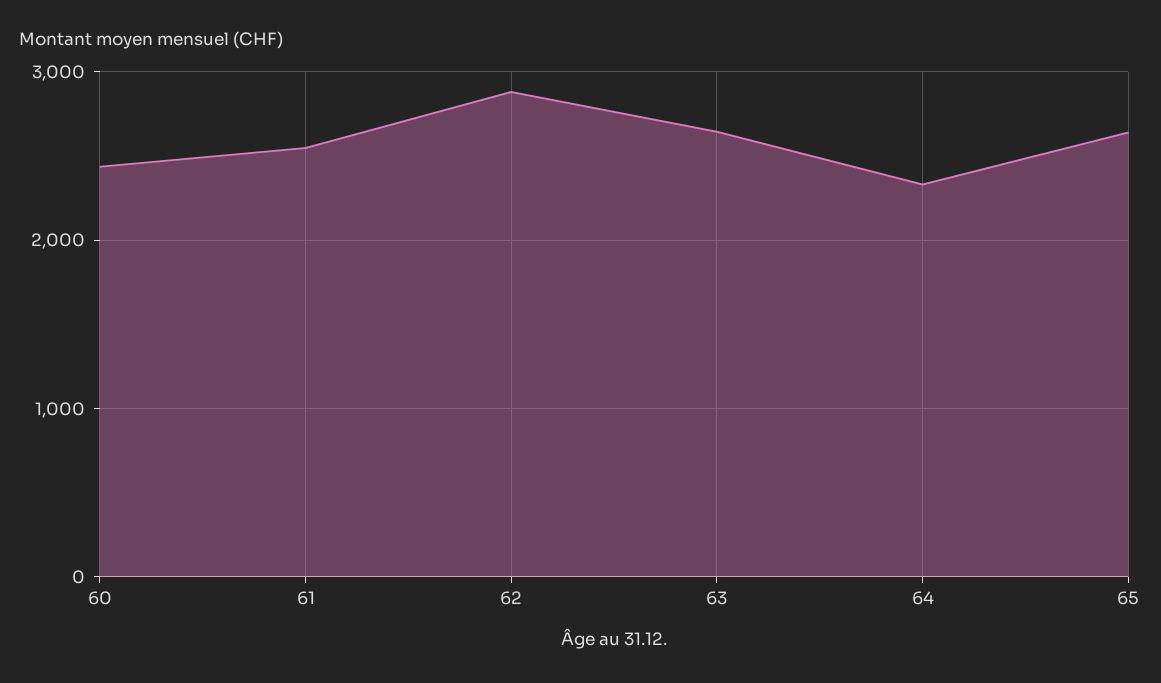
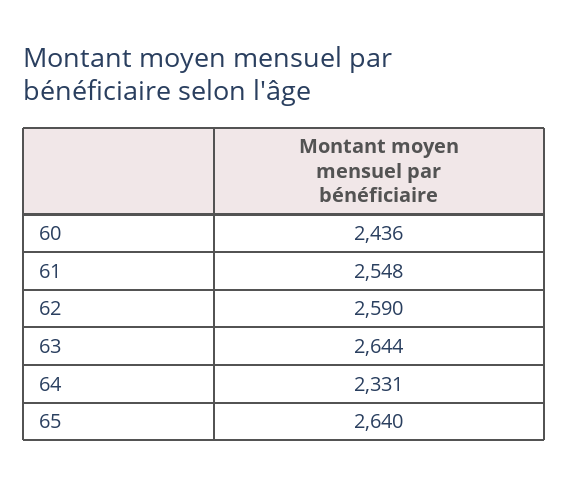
  {
    "60": 2436,
    "61": 2548,
-   "62": 2900,
+   "62": 2590,
    "63": 2644,
    "64": 2331,
    "65": 2640
  }

